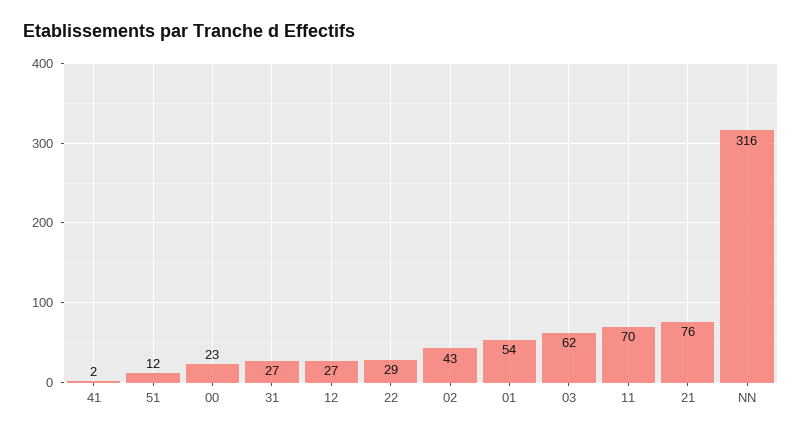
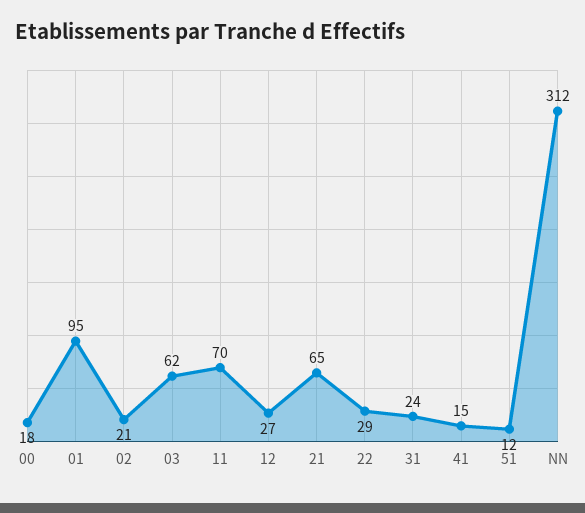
  {
-   "41": 2,
+   "41": 15,
    "51": 12,
-   "00": 23,
+   "00": 18,
-   "31": 27,
+   "31": 24,
    "12": 27,
    "22": 29,
-   "02": 43,
+   "02": 21,
-   "01": 54,
+   "01": 95,
    "03": 62,
    "11": 70,
-   "21": 76,
+   "21": 65,
-   "NN": 316
+   "NN": 312
  }

